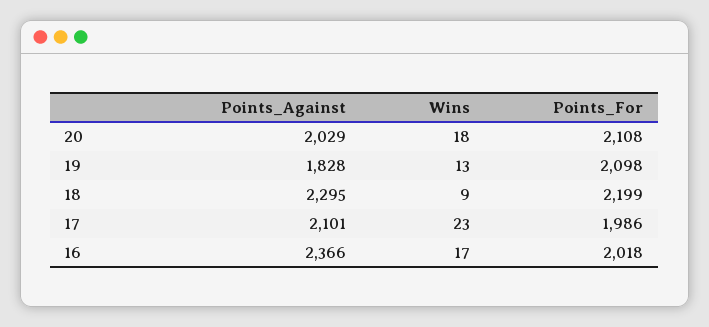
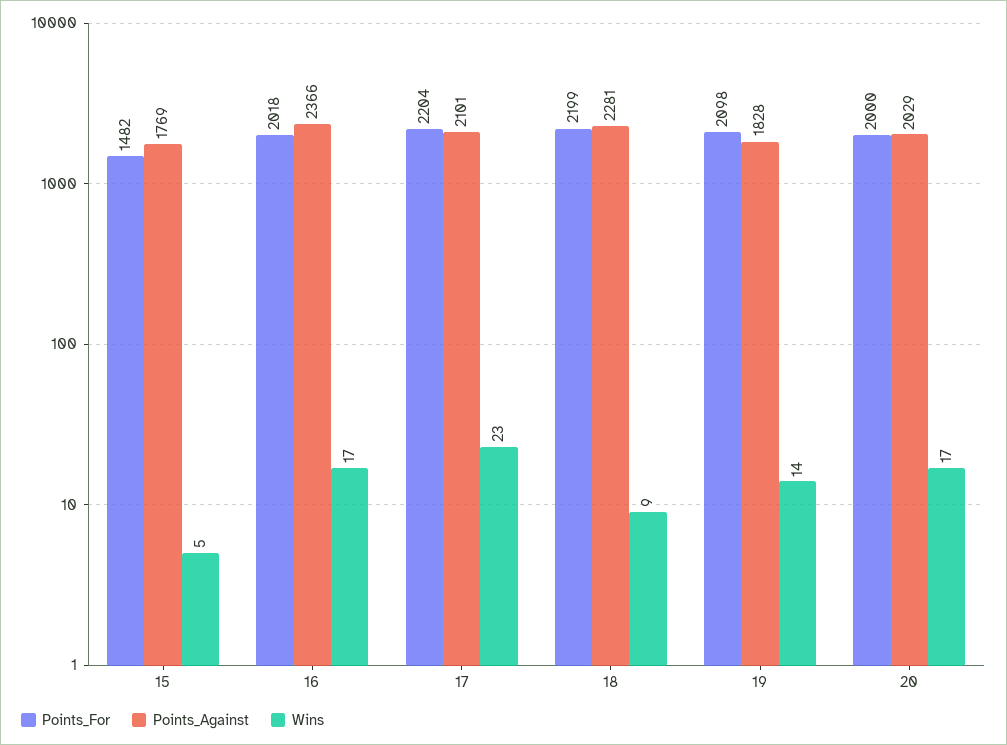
  {
    "Points_Against": {
      "20": 2029,
      "19": 1828,
-     "18": 2295,
+     "18": 2281,
      "17": 2101,
-     "16": 2366
+     "16": 2366,
+     "15": 1769
    },
    "Wins": {
-     "20": 18,
+     "20": 17,
-     "19": 13,
+     "19": 14,
      "18": 9,
      "17": 23,
-     "16": 17
+     "16": 17,
+     "15": 5
    },
    "Points_For": {
-     "20": 2108,
+     "20": 2000,
      "19": 2098,
      "18": 2199,
-     "17": 1986,
+     "17": 2204,
-     "16": 2018
+     "16": 2018,
+     "15": 1482
    }
  }

